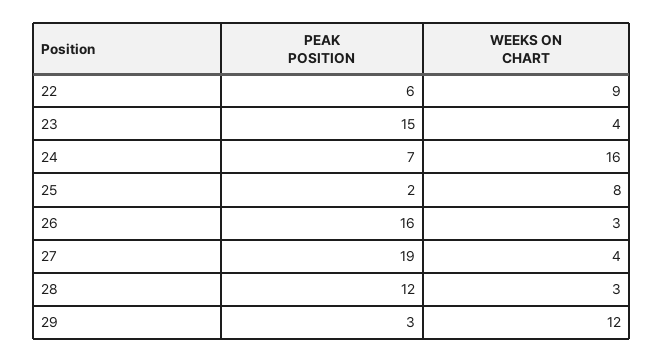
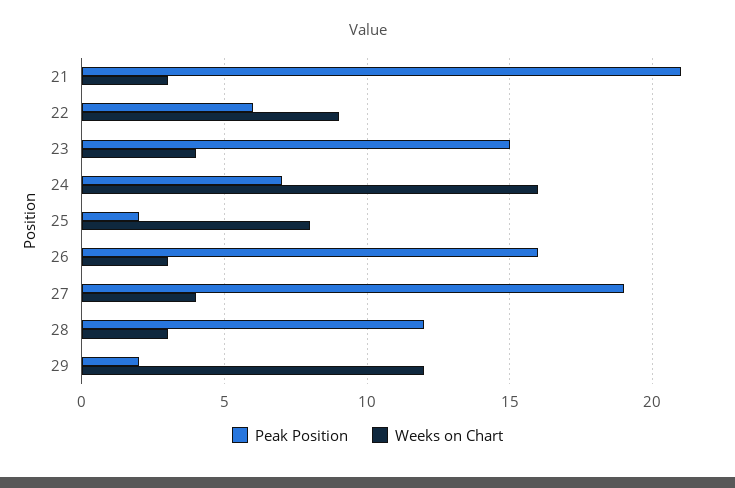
  {
    "PEAK POSITION": {
      "22": 6,
      "23": 15,
      "24": 7,
      "25": 2,
      "26": 16,
      "27": 19,
      "28": 12,
-     "29": 3
+     "29": 2,
+     "21": 21
    },
    "WEEKS ON CHART": {
      "22": 9,
      "23": 4,
      "24": 16,
      "25": 8,
      "26": 3,
      "27": 4,
      "28": 3,
-     "29": 12
+     "29": 12,
+     "21": 3
    }
  }

